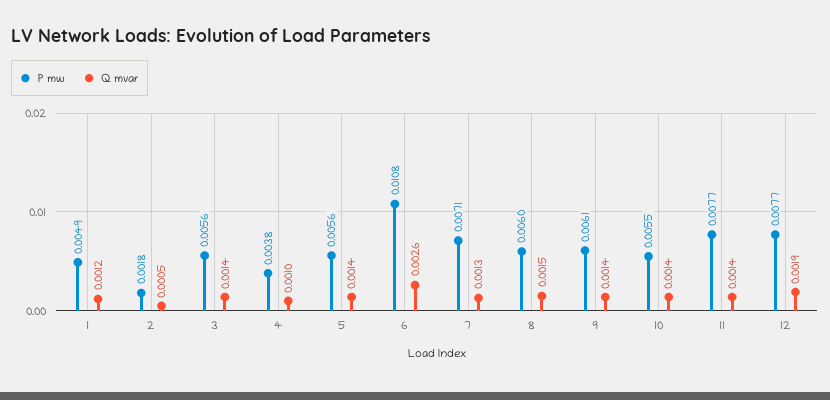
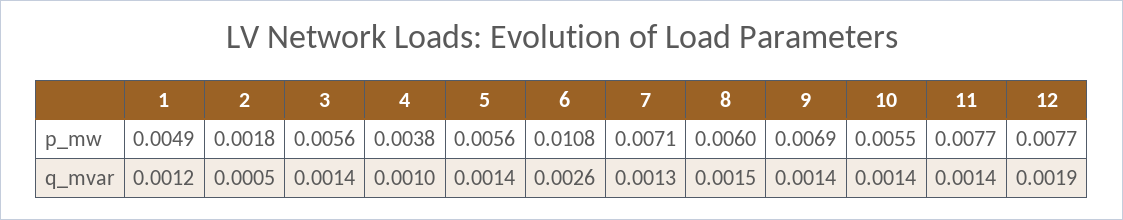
  {
    "P mw": {
      "1": 0.0049,
      "2": 0.0018,
      "3": 0.0056,
      "4": 0.0038,
      "5": 0.0056,
      "6": 0.0108,
      "7": 0.0071,
      "8": 0.006,
-     "9": 0.0061,
+     "9": 0.0069,
      "10": 0.0055,
      "11": 0.0077,
      "12": 0.0077
    },
    "Q mvar": {
      "1": 0.0012,
      "2": 0.0005,
      "3": 0.0014,
      "4": 0.001,
      "5": 0.0014,
      "6": 0.0026,
      "7": 0.0013,
      "8": 0.0015,
      "9": 0.0014,
      "10": 0.0014,
      "11": 0.0014,
      "12": 0.0019
    }
  }

